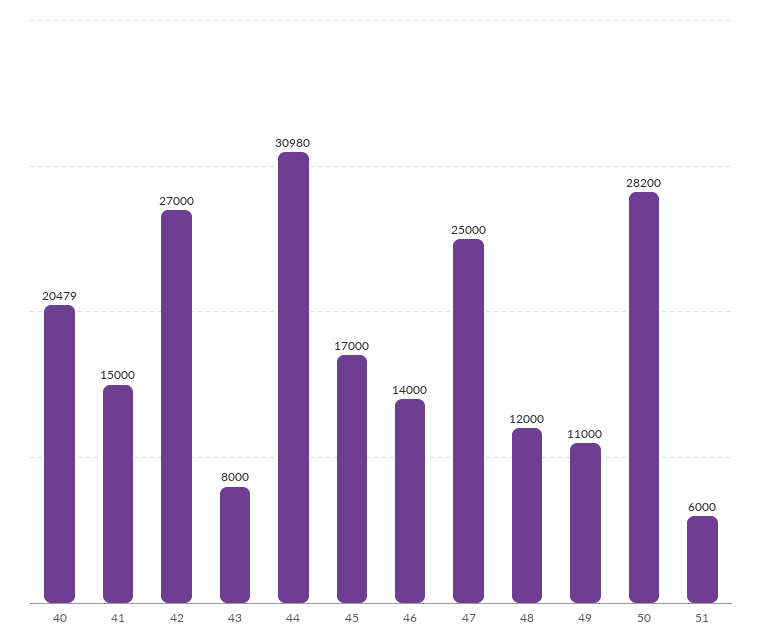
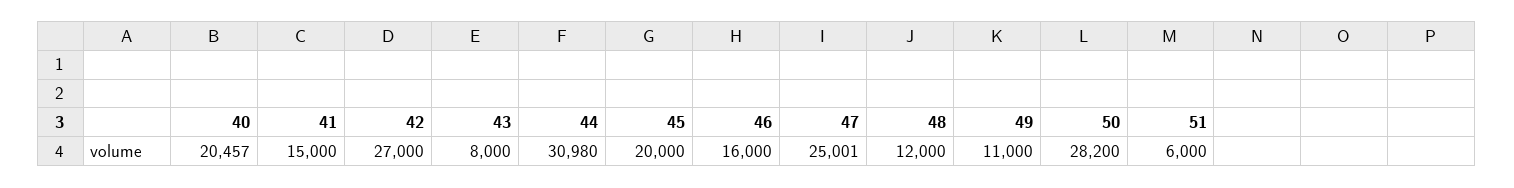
  {
-   "40": 20479,
+   "40": 20457,
    "41": 15000,
    "42": 27000,
    "43": 8000,
    "44": 30980,
-   "45": 17000,
+   "45": 20000,
-   "46": 14000,
+   "46": 16000,
-   "47": 25000,
+   "47": 25001,
    "48": 12000,
    "49": 11000,
    "50": 28200,
    "51": 6000
  }

